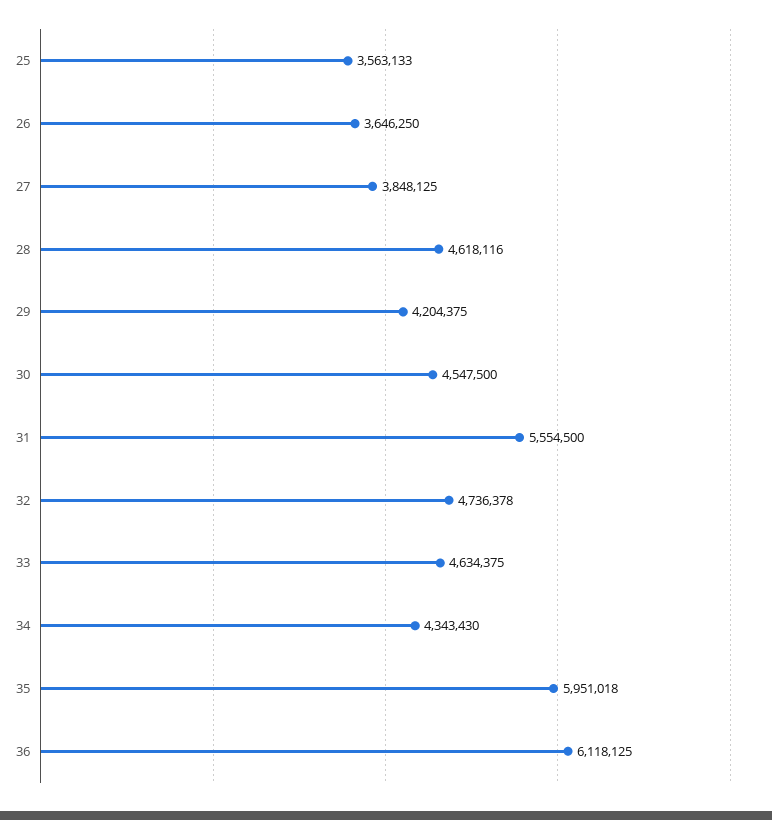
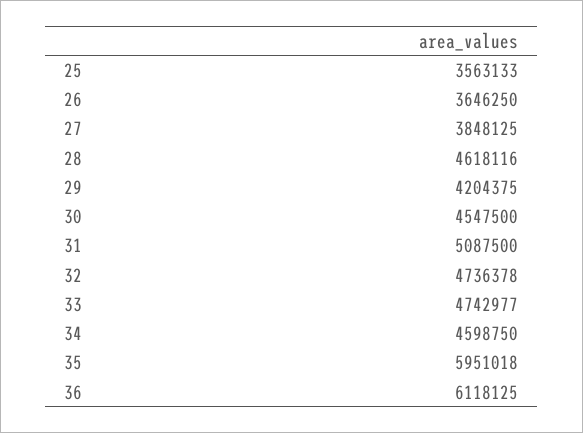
  {
    "25": 3563133,
    "26": 3646250,
    "27": 3848125,
    "28": 4618116,
    "29": 4204375,
    "30": 4547500,
-   "31": 5554500,
+   "31": 5087500,
    "32": 4736378,
-   "33": 4634375,
+   "33": 4742977,
-   "34": 4343430,
+   "34": 4598750,
    "35": 5951018,
    "36": 6118125
  }

